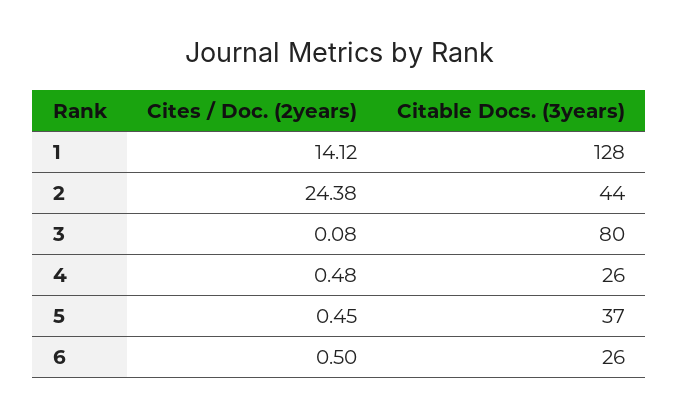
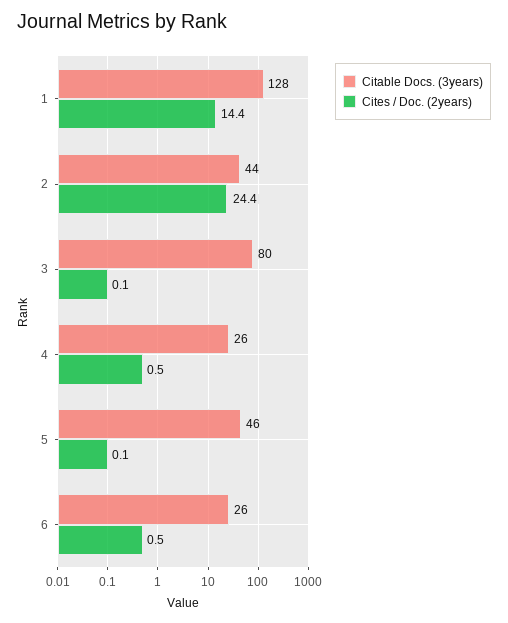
  {
    "Cites / Doc. (2years)": {
-     "1": 14.12,
+     "1": 14.4,
      "2": 24.38,
      "3": 0.08,
      "4": 0.48,
-     "5": 0.45,
+     "5": 0.1,
      "6": 0.5
    },
    "Citable Docs. (3years)": {
      "1": 128,
      "2": 44,
      "3": 80,
      "4": 26,
-     "5": 37,
+     "5": 46,
      "6": 26
    }
  }

